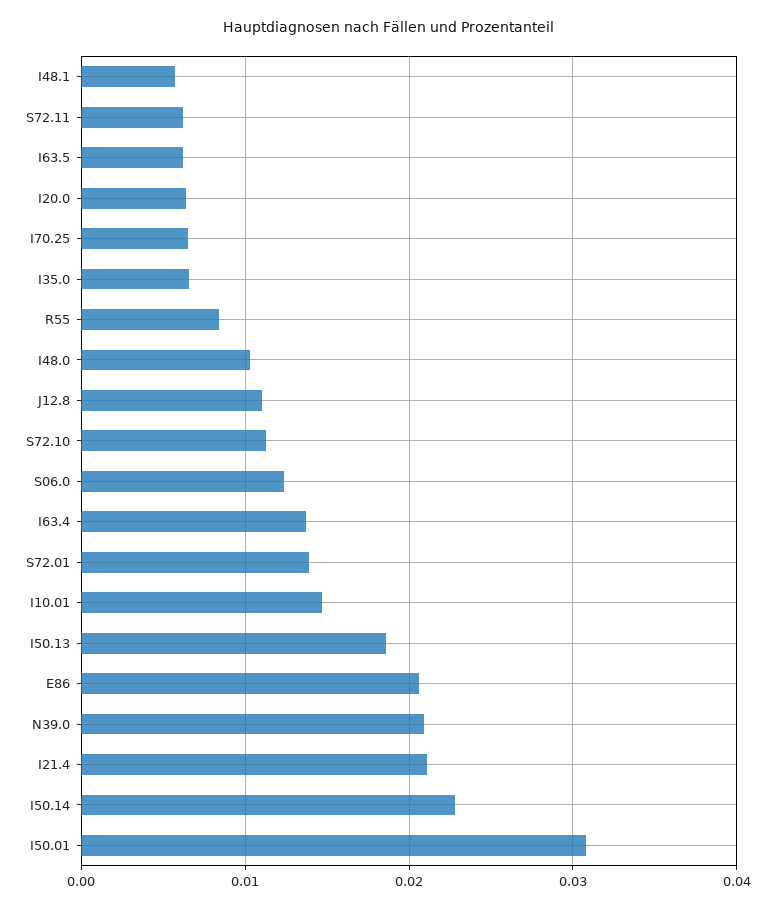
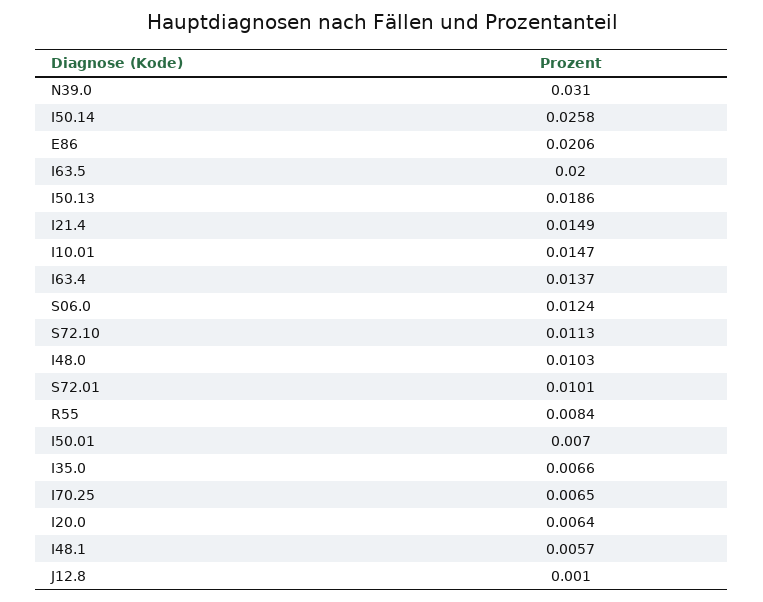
  {
    "I48.1": 0.0057,
-   "S72.11": 0.006,
-   "I63.5": 0.006,
+   "I63.5": 0.02,
    "I20.0": 0.0064,
    "I70.25": 0.0065,
    "I35.0": 0.0066,
    "R55": 0.0084,
    "I48.0": 0.0103,
-   "J12.8": 0.011,
+   "J12.8": 0.001,
    "S72.10": 0.0113,
    "S06.0": 0.0124,
    "I63.4": 0.0137,
-   "S72.01": 0.014,
+   "S72.01": 0.0101,
    "I10.01": 0.0147,
    "I50.13": 0.0186,
    "E86": 0.0206,
-   "N39.0": 0.021,
+   "N39.0": 0.031,
-   "I21.4": 0.021,
+   "I21.4": 0.0149,
-   "I50.14": 0.023,
+   "I50.14": 0.0258,
-   "I50.01": 0.031
+   "I50.01": 0.007
  }

